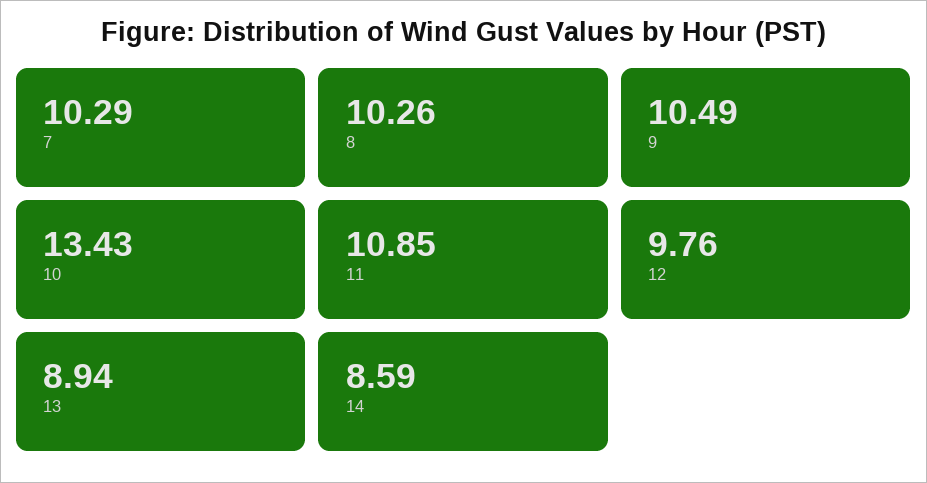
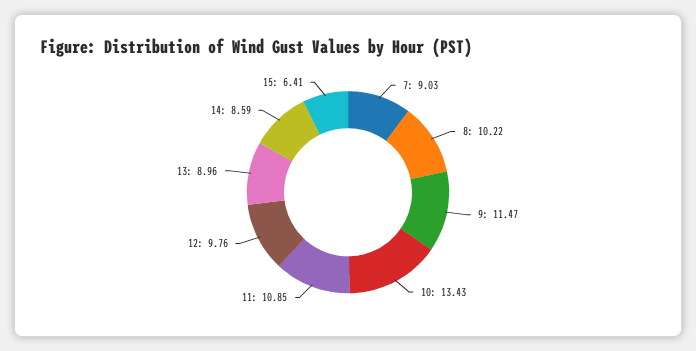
  {
-   "7": 10.29,
+   "7": 9.03,
-   "8": 10.26,
+   "8": 10.22,
-   "9": 10.49,
+   "9": 11.47,
    "10": 13.43,
    "11": 10.85,
    "12": 9.76,
-   "13": 8.94,
+   "13": 8.96,
-   "14": 8.59
+   "14": 8.59,
+   "15": 6.41
  }

